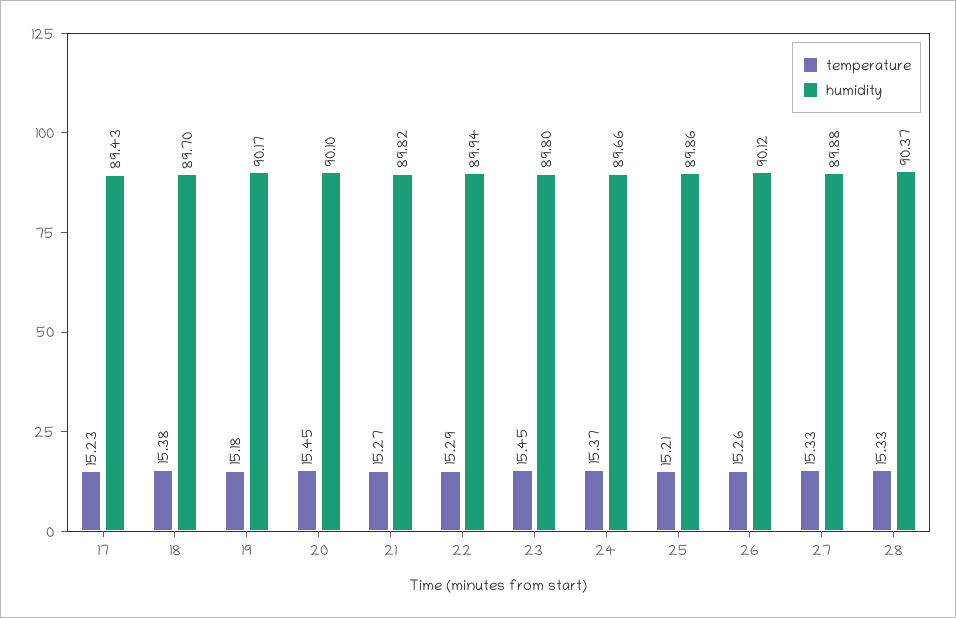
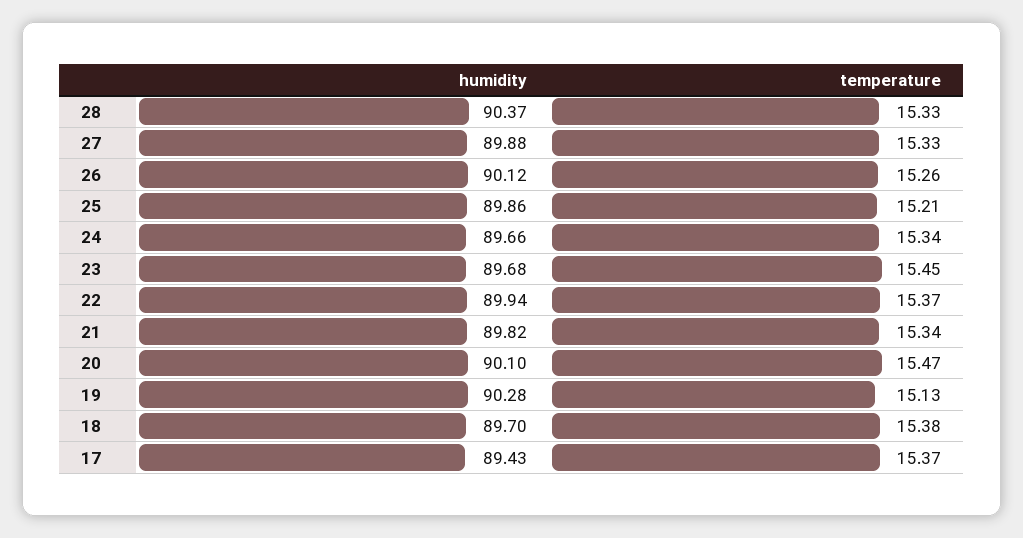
  {
    "temperature": {
-     "17": 15.23,
+     "17": 15.37,
      "18": 15.38,
-     "19": 15.18,
+     "19": 15.13,
-     "20": 15.45,
+     "20": 15.47,
-     "21": 15.27,
+     "21": 15.34,
-     "22": 15.29,
+     "22": 15.37,
      "23": 15.45,
-     "24": 15.37,
+     "24": 15.34,
      "25": 15.21,
      "26": 15.26,
      "27": 15.33,
      "28": 15.33
    },
    "humidity": {
      "17": 89.43,
      "18": 89.7,
-     "19": 90.17,
+     "19": 90.28,
      "20": 90.1,
      "21": 89.82,
      "22": 89.94,
-     "23": 89.8,
+     "23": 89.68,
      "24": 89.66,
      "25": 89.86,
      "26": 90.12,
      "27": 89.88,
      "28": 90.37
    }
  }

